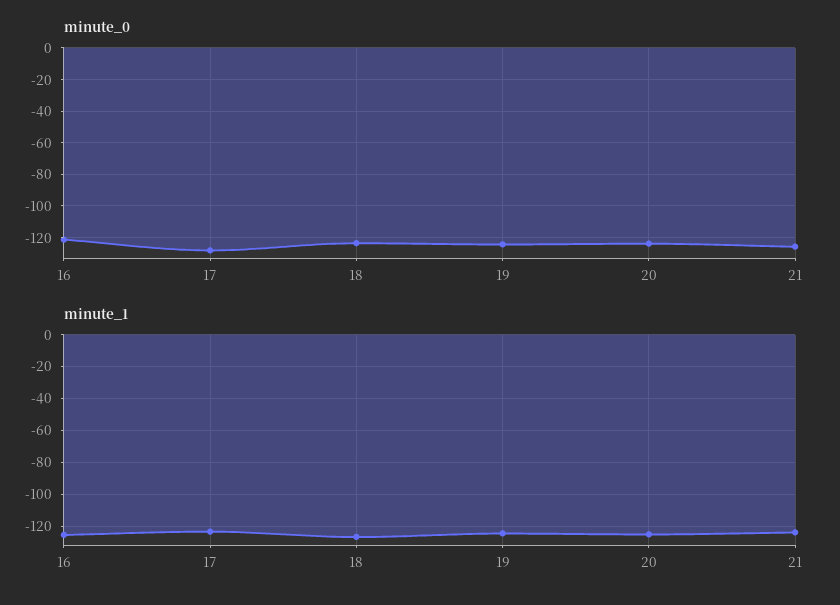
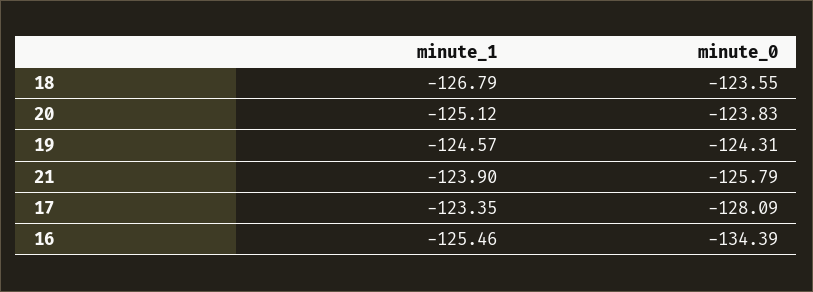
  {
    "minute_0": {
-     "16": -120,
+     "16": -134.39,
      "17": -128.09,
      "18": -123.55,
      "19": -124.31,
      "20": -123.83,
      "21": -125.79
    },
    "minute_1": {
      "16": -125.46,
      "17": -123.35,
      "18": -126.79,
      "19": -124.57,
      "20": -125.12,
      "21": -123.9
    }
  }

